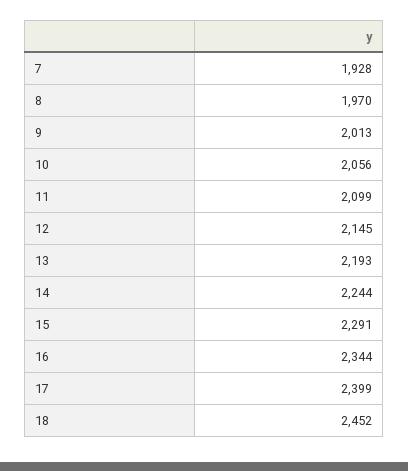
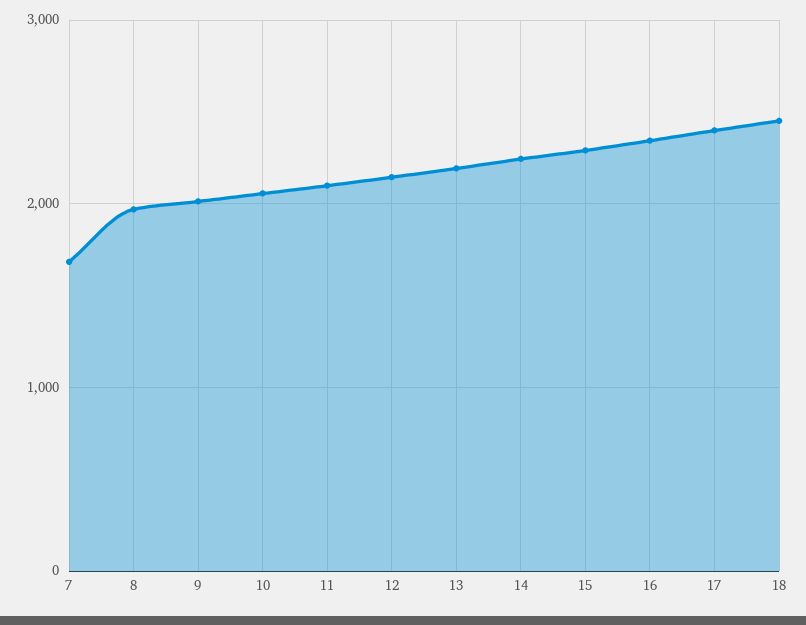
  {
-   "7": 1928,
+   "7": 1700,
    "8": 1970,
    "9": 2013,
    "10": 2056,
    "11": 2099,
    "12": 2145,
    "13": 2193,
    "14": 2244,
    "15": 2291,
    "16": 2344,
    "17": 2399,
    "18": 2452
  }

